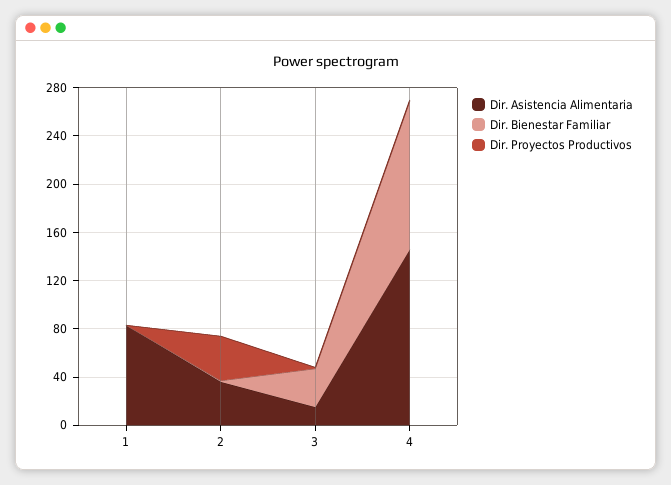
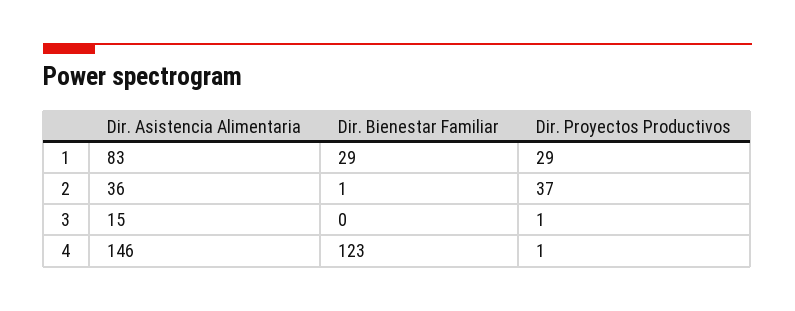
  {
    "Dir. Asistencia Alimentaria": {
      "1": 83,
      "2": 36,
      "3": 15,
      "4": 146
    },
    "Dir. Bienestar Familiar": {
-     "1": 0,
+     "1": 29,
      "2": 1,
-     "3": 30,
+     "3": 0,
      "4": 123
    },
    "Dir. Proyectos Productivos": {
-     "1": 0,
+     "1": 29,
      "2": 37,
      "3": 1,
      "4": 1
    }
  }

